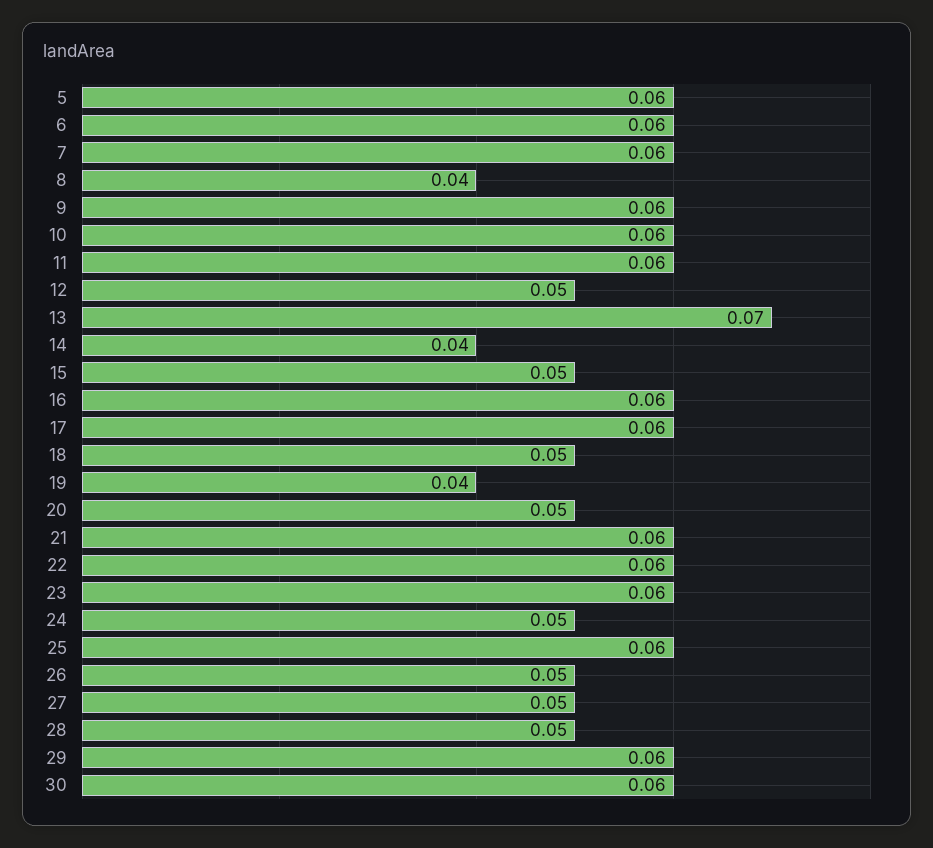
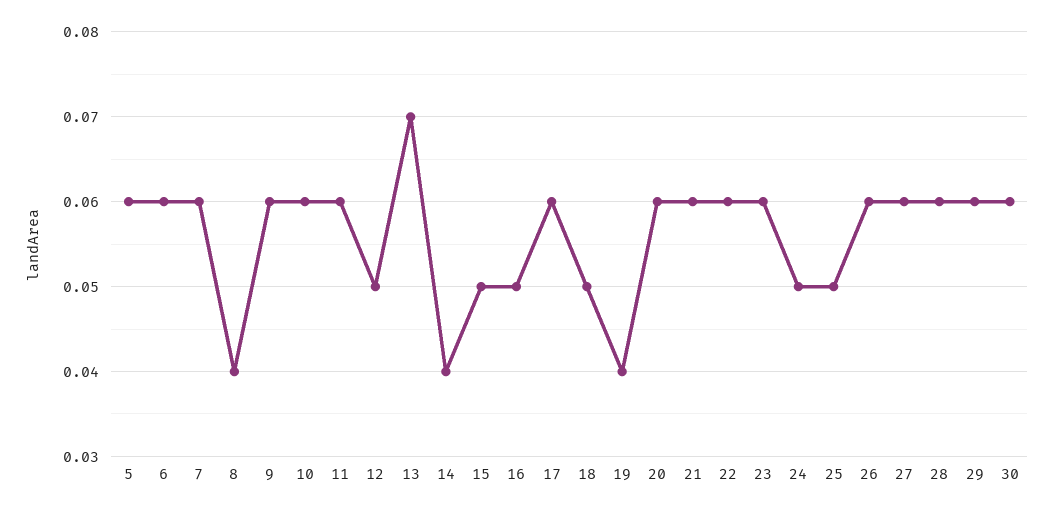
  {
    "5": 0.06,
    "6": 0.06,
    "7": 0.06,
    "8": 0.04,
    "9": 0.06,
    "10": 0.06,
    "11": 0.06,
    "12": 0.05,
    "13": 0.07,
    "14": 0.04,
    "15": 0.05,
-   "16": 0.06,
+   "16": 0.05,
    "17": 0.06,
    "18": 0.05,
    "19": 0.04,
-   "20": 0.05,
+   "20": 0.06,
    "21": 0.06,
    "22": 0.06,
    "23": 0.06,
    "24": 0.05,
-   "25": 0.06,
+   "25": 0.05,
-   "26": 0.05,
+   "26": 0.06,
-   "27": 0.05,
+   "27": 0.06,
-   "28": 0.05,
+   "28": 0.06,
    "29": 0.06,
    "30": 0.06
  }

